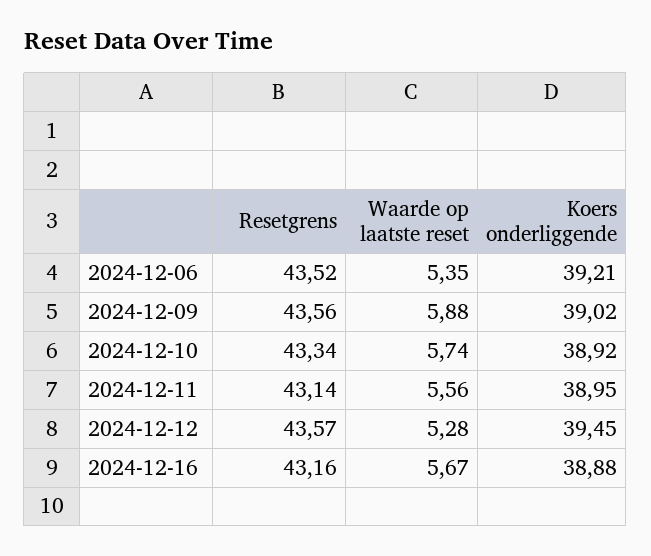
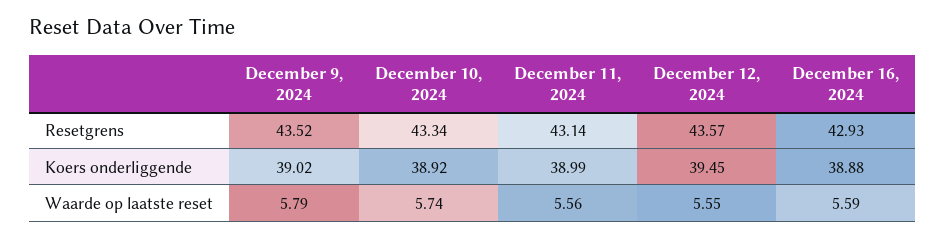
  {
    "Resetgrens": {
-     "2024-12-06": 43.52,
-     "2024-12-09": 43.56,
+     "2024-12-09": 43.52,
      "2024-12-10": 43.34,
      "2024-12-11": 43.14,
      "2024-12-12": 43.57,
-     "2024-12-16": 43.16
+     "2024-12-16": 42.93
    },
    "Waarde op laatste reset": {
-     "2024-12-06": 5.35,
-     "2024-12-09": 5.88,
+     "2024-12-09": 5.79,
      "2024-12-10": 5.74,
      "2024-12-11": 5.56,
-     "2024-12-12": 5.28,
+     "2024-12-12": 5.55,
-     "2024-12-16": 5.67
+     "2024-12-16": 5.59
    },
    "Koers onderliggende": {
-     "2024-12-06": 39.21,
      "2024-12-09": 39.02,
      "2024-12-10": 38.92,
-     "2024-12-11": 38.95,
+     "2024-12-11": 38.99,
      "2024-12-12": 39.45,
      "2024-12-16": 38.88
    }
  }

